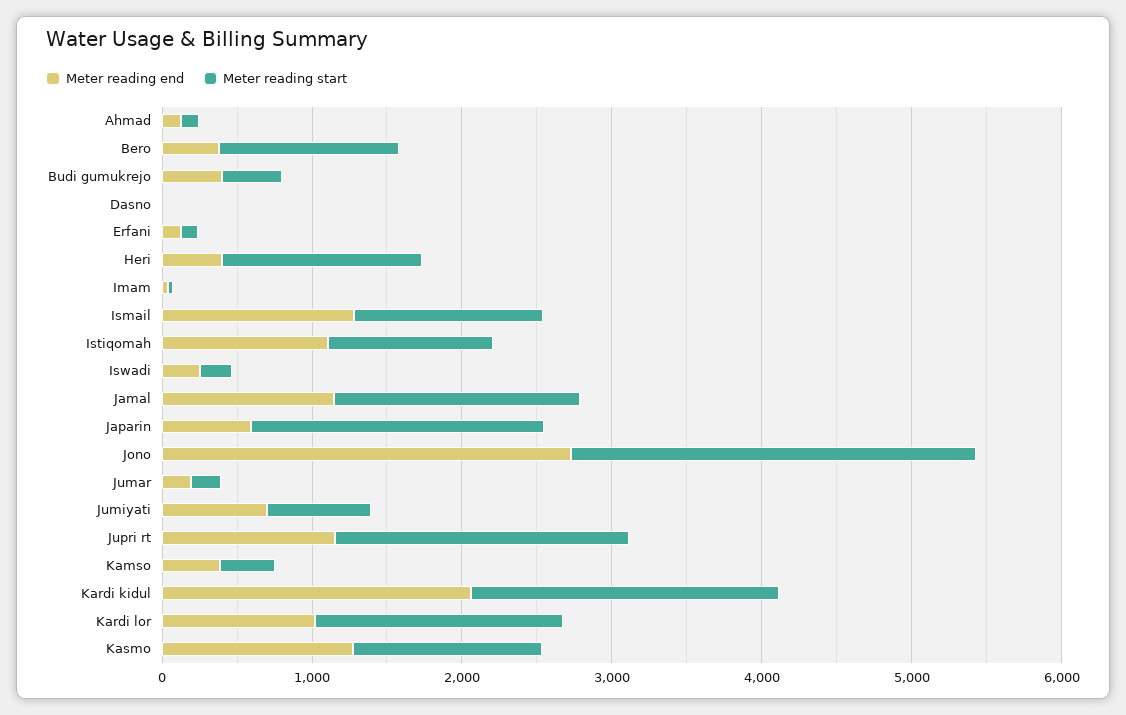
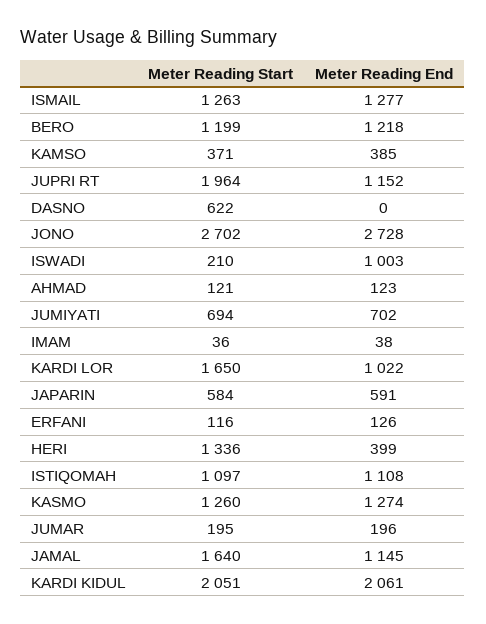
  {
    "Meter reading end": {
      "Ahmad": 123,
-     "Bero": 400,
+     "Bero": 1218,
-     "Budi gumukrejo": 400,
      "Dasno": 0,
      "Erfani": 126,
      "Heri": 399,
      "Imam": 38,
      "Ismail": 1277,
      "Istiqomah": 1108,
-     "Iswadi": 200,
+     "Iswadi": 1003,
      "Jamal": 1145,
      "Japarin": 591,
      "Jono": 2728,
      "Jumar": 196,
      "Jumiyati": 702,
      "Jupri rt": 1152,
      "Kamso": 385,
      "Kardi kidul": 2061,
      "Kardi lor": 1022,
      "Kasmo": 1274
    },
    "Meter reading start": {
      "Ahmad": 121,
      "Bero": 1199,
-     "Budi gumukrejo": 400,
-     "Dasno": 0,
+     "Dasno": 622,
      "Erfani": 116,
      "Heri": 1336,
      "Imam": 36,
      "Ismail": 1263,
      "Istiqomah": 1097,
      "Iswadi": 210,
      "Jamal": 1640,
-     "Japarin": 2000,
+     "Japarin": 584,
      "Jono": 2702,
      "Jumar": 195,
      "Jumiyati": 694,
      "Jupri rt": 1964,
      "Kamso": 371,
      "Kardi kidul": 2051,
      "Kardi lor": 1650,
      "Kasmo": 1260
    }
  }

